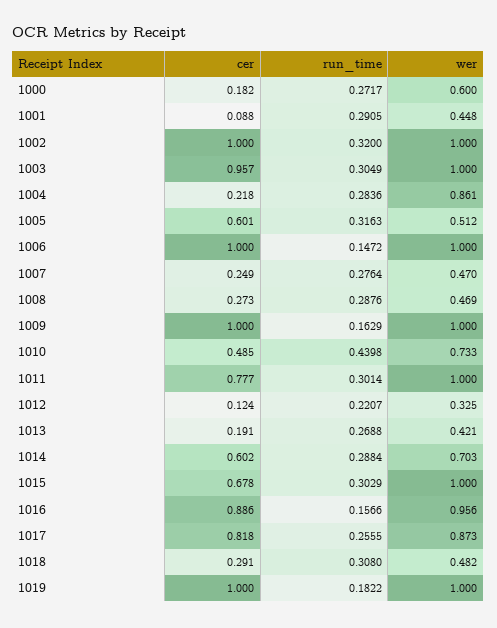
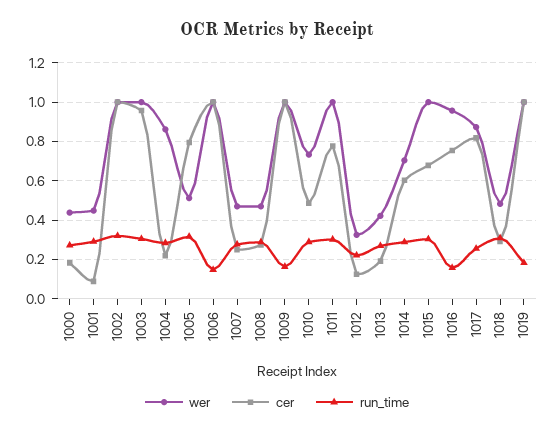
  {
    "cer": {
      "1000": 0.182,
      "1001": 0.088,
      "1002": 1,
      "1003": 0.957,
      "1004": 0.218,
-     "1005": 0.601,
+     "1005": 0.8,
      "1006": 1,
      "1007": 0.249,
      "1008": 0.273,
      "1009": 1,
      "1010": 0.485,
      "1011": 0.777,
      "1012": 0.124,
      "1013": 0.191,
      "1014": 0.602,
      "1015": 0.678,
-     "1016": 0.886,
+     "1016": 0.75,
      "1017": 0.818,
      "1018": 0.291,
      "1019": 1
    },
    "run_time": {
      "1000": 0.2717,
      "1001": 0.2905,
      "1002": 0.32,
      "1003": 0.3049,
      "1004": 0.2836,
      "1005": 0.3163,
      "1006": 0.1472,
      "1007": 0.2764,
      "1008": 0.2876,
      "1009": 0.1629,
-     "1010": 0.4398,
+     "1010": 0.3,
      "1011": 0.3014,
      "1012": 0.2207,
      "1013": 0.2688,
      "1014": 0.2884,
      "1015": 0.3029,
      "1016": 0.1566,
      "1017": 0.2555,
      "1018": 0.308,
      "1019": 0.1822
    },
    "wer": {
-     "1000": 0.6,
+     "1000": 0.45,
      "1001": 0.448,
      "1002": 1,
      "1003": 1,
      "1004": 0.861,
      "1005": 0.512,
      "1006": 1,
      "1007": 0.47,
      "1008": 0.469,
      "1009": 1,
      "1010": 0.733,
      "1011": 1,
      "1012": 0.325,
      "1013": 0.421,
      "1014": 0.703,
      "1015": 1,
      "1016": 0.956,
      "1017": 0.873,
      "1018": 0.482,
      "1019": 1
    }
  }

